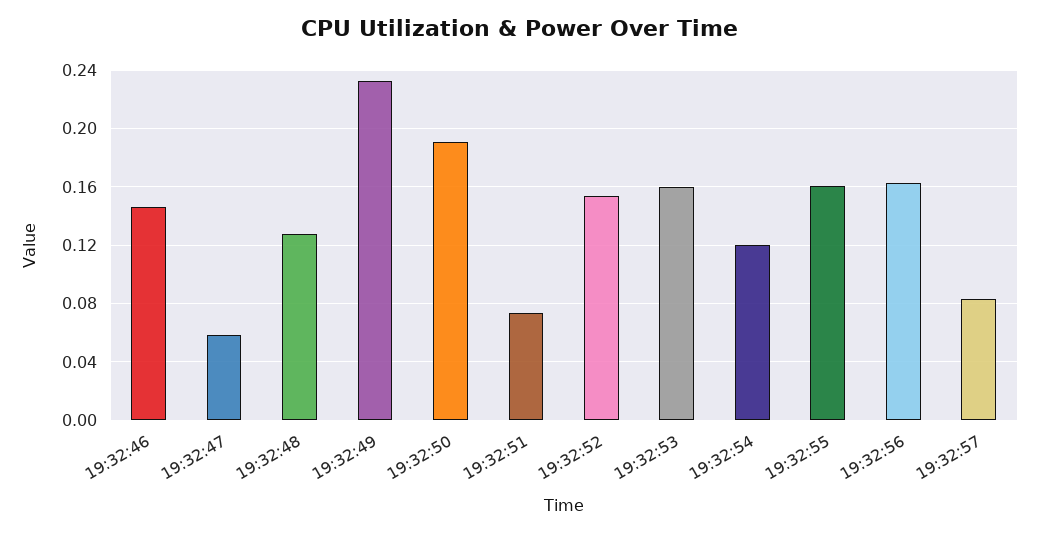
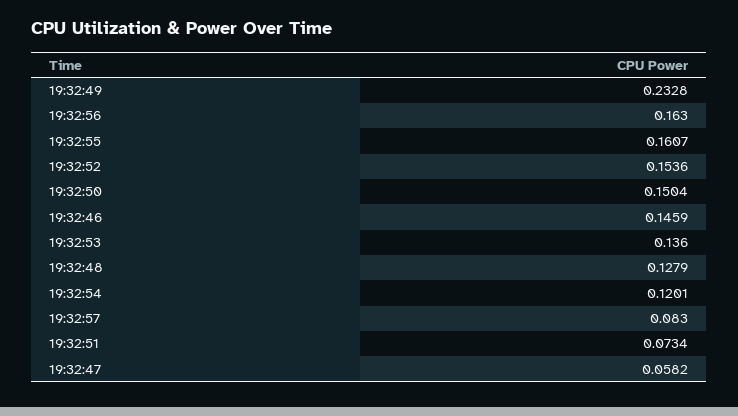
  {
    "19:32:46": 0.1459,
    "19:32:47": 0.0582,
    "19:32:48": 0.1279,
    "19:32:49": 0.2328,
-   "19:32:50": 0.19,
+   "19:32:50": 0.1504,
    "19:32:51": 0.0734,
    "19:32:52": 0.1536,
-   "19:32:53": 0.16,
+   "19:32:53": 0.136,
    "19:32:54": 0.1201,
    "19:32:55": 0.1607,
    "19:32:56": 0.163,
    "19:32:57": 0.083
  }

